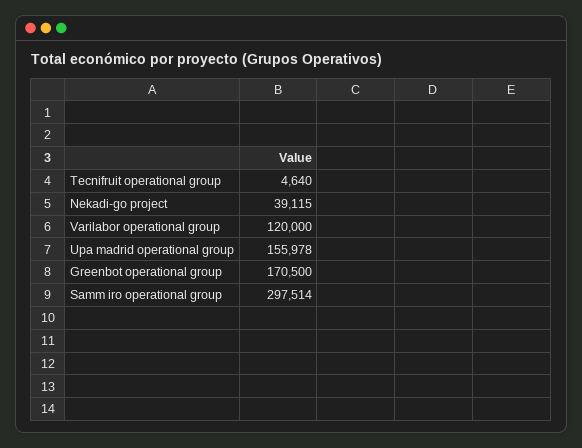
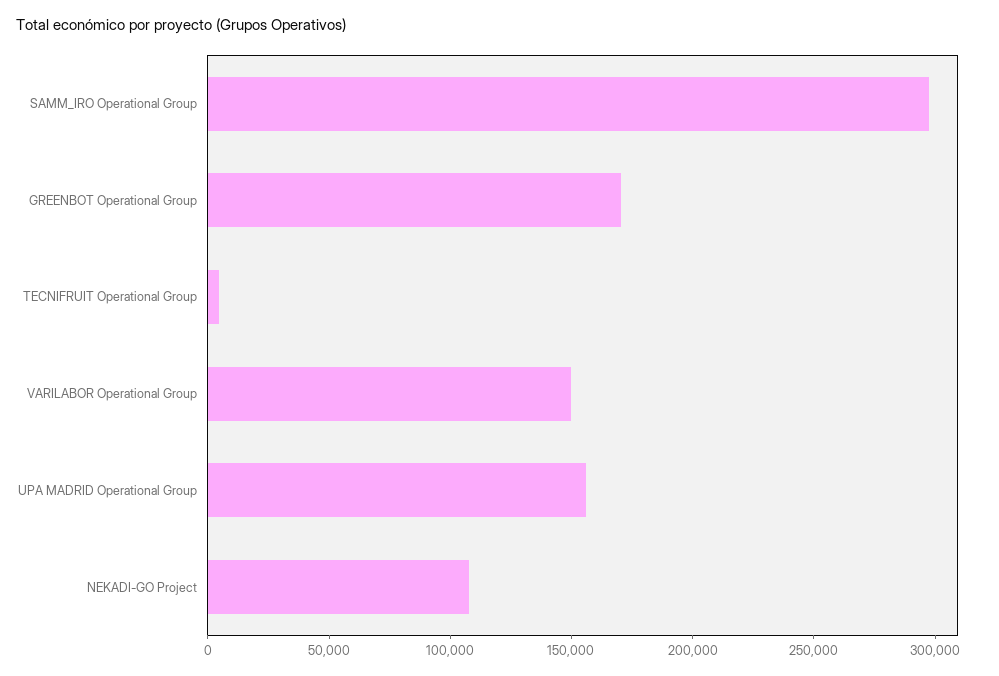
  {
    "Tecnifruit operational group": 4640,
-   "Nekadi-go project": 39115,
+   "Nekadi-go project": 110000,
-   "Varilabor operational group": 120000,
+   "Varilabor operational group": 150000,
    "Upa madrid operational group": 155978,
    "Greenbot operational group": 170500,
    "Samm iro operational group": 297514
  }

